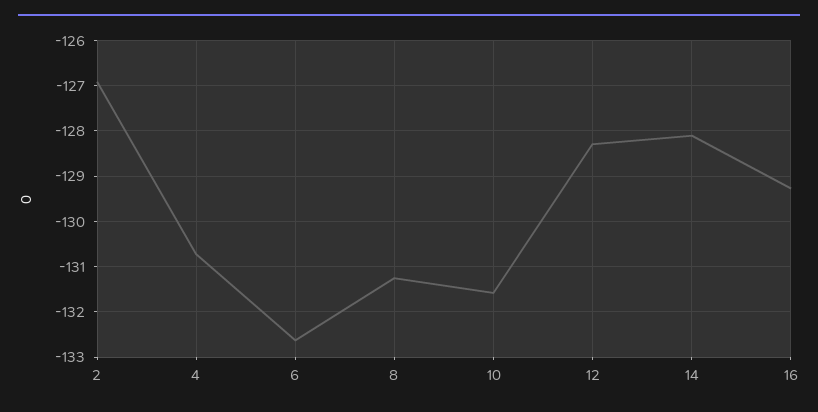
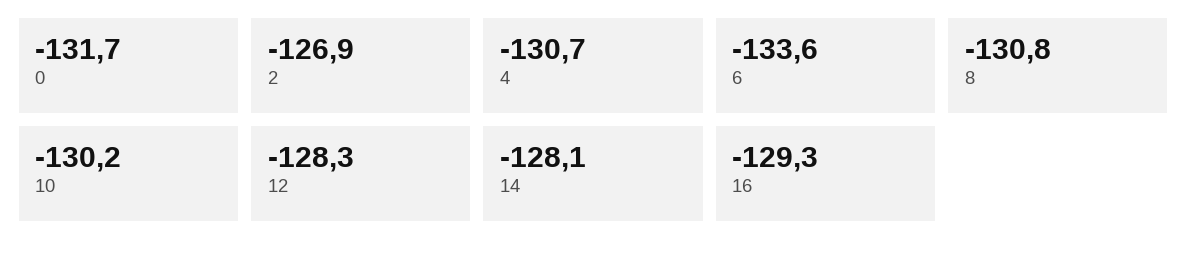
  {
    "2": -126.9,
    "4": -130.7,
-   "6": -132.6,
+   "6": -133.6,
-   "8": -131.2,
+   "8": -130.8,
-   "10": -131.6,
+   "10": -130.2,
    "12": -128.3,
    "14": -128.1,
-   "16": -129.3
+   "16": -129.3,
+   "0": -131.7
  }

